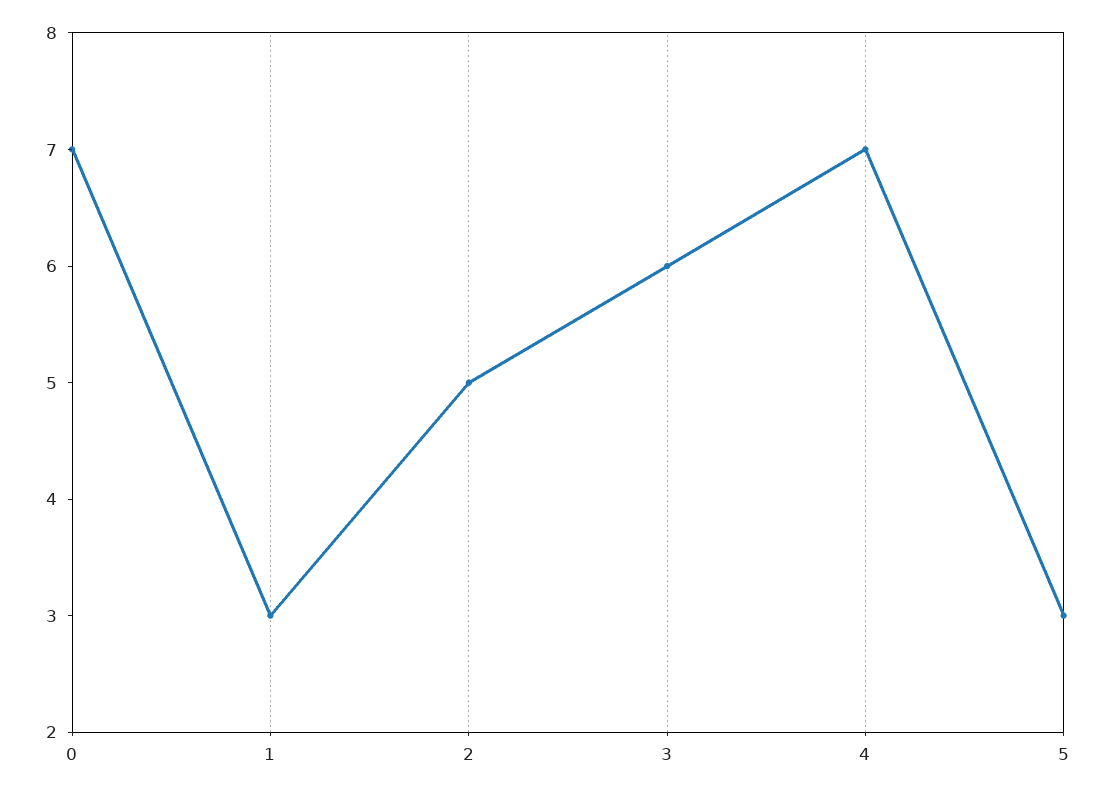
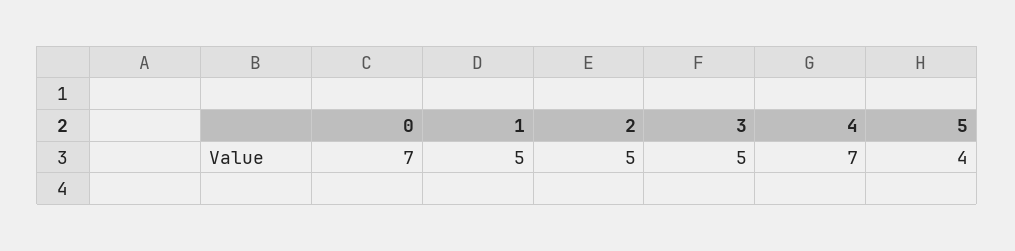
  {
    "0": 7,
-   "1": 3,
+   "1": 5,
    "2": 5,
-   "3": 6,
+   "3": 5,
    "4": 7,
-   "5": 3
+   "5": 4
  }

